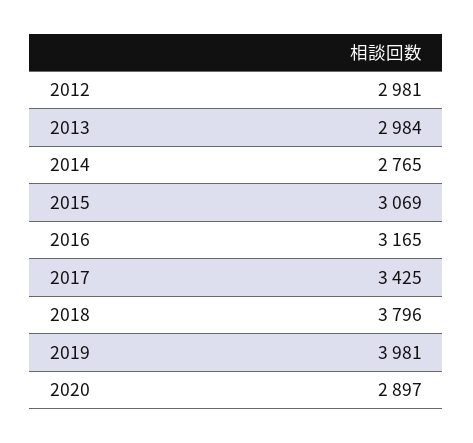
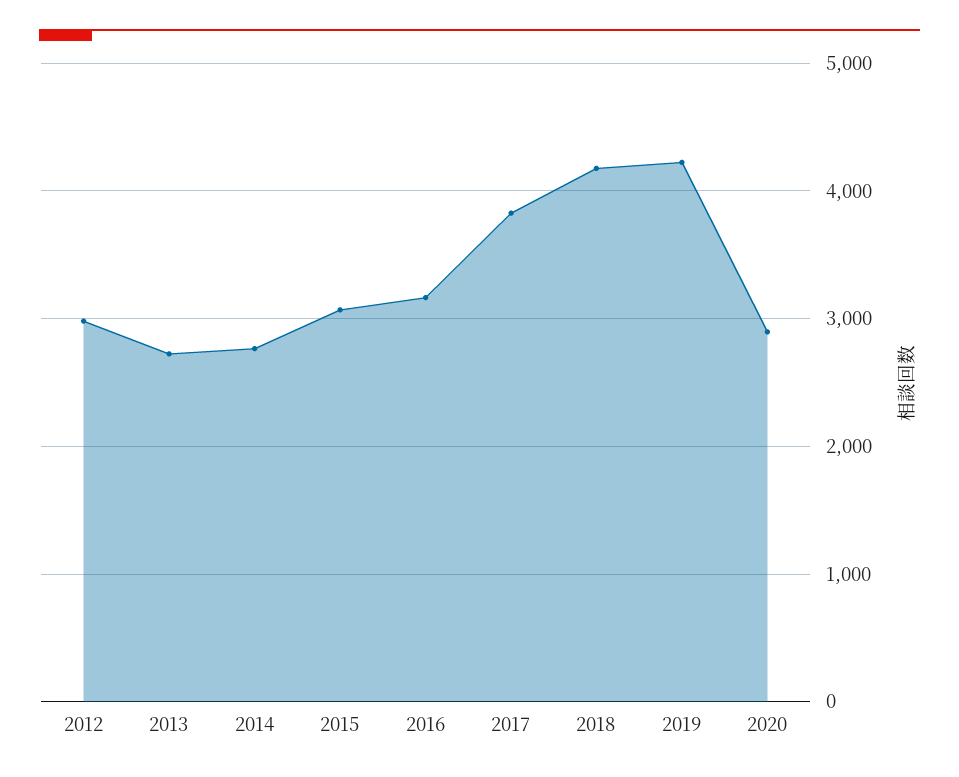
  {
    "2012": 2981,
-   "2013": 2984,
+   "2013": 2700,
    "2014": 2765,
    "2015": 3069,
    "2016": 3165,
-   "2017": 3425,
+   "2017": 3800,
-   "2018": 3796,
+   "2018": 4200,
-   "2019": 3981,
+   "2019": 4200,
    "2020": 2897
  }

